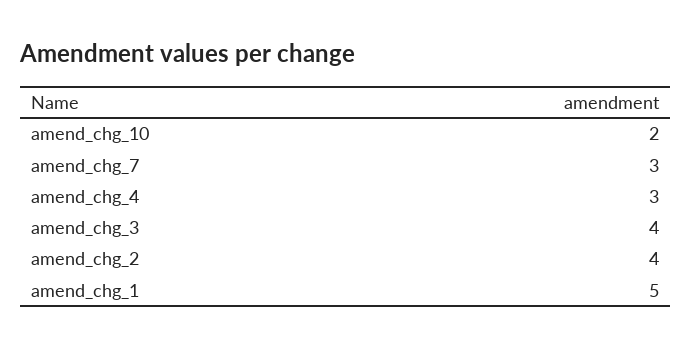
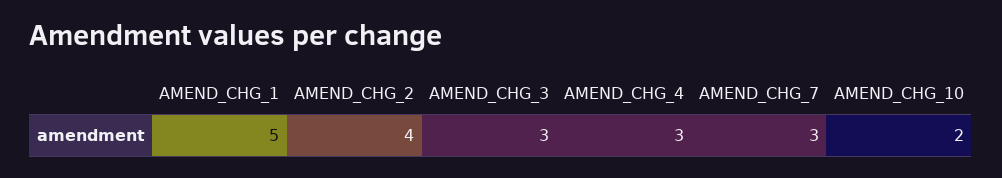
  {
    "amend_chg_10": 2,
    "amend_chg_7": 3,
    "amend_chg_4": 3,
-   "amend_chg_3": 4,
+   "amend_chg_3": 3,
    "amend_chg_2": 4,
    "amend_chg_1": 5
  }

